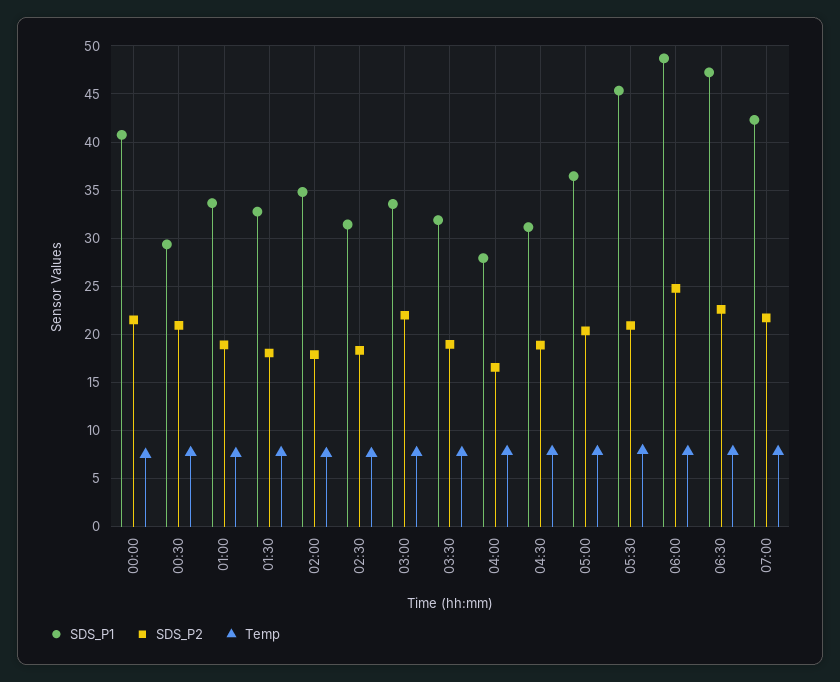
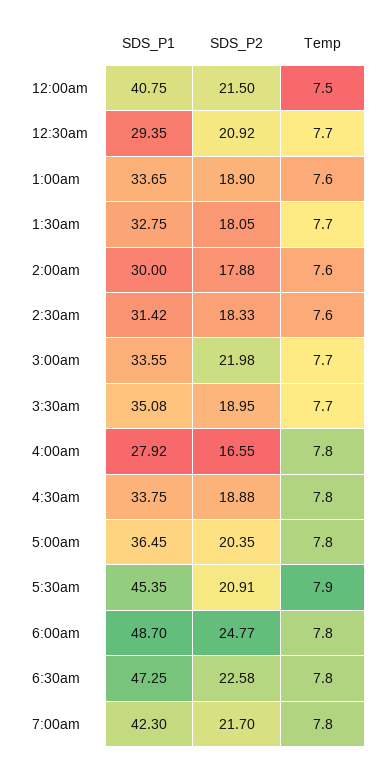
  {
    "SDS_P1": {
      "00:00": 40.75,
      "00:30": 29.35,
      "01:00": 33.65,
      "01:30": 32.75,
-     "02:00": 35,
+     "02:00": 30,
      "02:30": 31.42,
      "03:00": 33.55,
-     "03:30": 32,
+     "03:30": 35.08,
      "04:00": 27.92,
-     "04:30": 31,
+     "04:30": 33.75,
      "05:00": 36.45,
      "05:30": 45.35,
      "06:00": 48.7,
      "06:30": 47.25,
      "07:00": 42.3
    },
    "SDS_P2": {
      "00:00": 21.5,
      "00:30": 20.92,
      "01:00": 18.9,
      "01:30": 18.05,
      "02:00": 17.88,
      "02:30": 18.33,
      "03:00": 21.98,
      "03:30": 18.95,
      "04:00": 16.55,
      "04:30": 18.88,
      "05:00": 20.35,
      "05:30": 20.91,
      "06:00": 24.77,
      "06:30": 22.58,
      "07:00": 21.7
    },
    "Temp": {
      "00:00": 7.5,
      "00:30": 7.7,
      "01:00": 7.6,
      "01:30": 7.7,
      "02:00": 7.6,
      "02:30": 7.6,
      "03:00": 7.7,
      "03:30": 7.7,
      "04:00": 7.8,
      "04:30": 7.8,
      "05:00": 7.8,
      "05:30": 7.9,
      "06:00": 7.8,
      "06:30": 7.8,
      "07:00": 7.8
    }
  }

